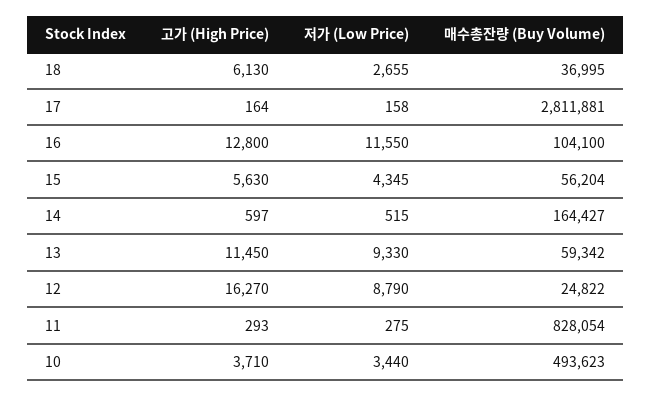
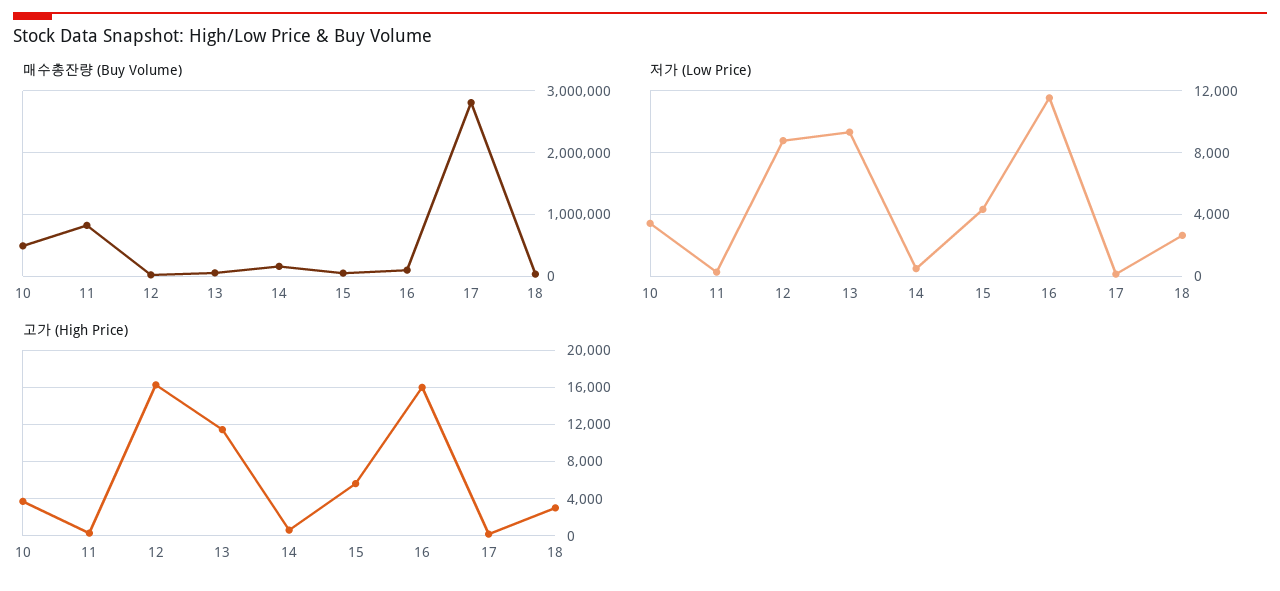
  {
    "고가 (High Price)": {
-     "18": 6130,
+     "18": 3000,
      "17": 164,
-     "16": 12800,
+     "16": 16000,
      "15": 5630,
      "14": 597,
      "13": 11450,
      "12": 16270,
      "11": 293,
      "10": 3710
    },
    "저가 (Low Price)": {
      "18": 2655,
      "17": 158,
      "16": 11550,
      "15": 4345,
      "14": 515,
      "13": 9330,
      "12": 8790,
      "11": 275,
      "10": 3440
    },
    "매수총잔량 (Buy Volume)": {
      "18": 36995,
      "17": 2811881,
      "16": 104100,
      "15": 56204,
      "14": 164427,
      "13": 59342,
      "12": 24822,
      "11": 828054,
      "10": 493623
    }
  }

